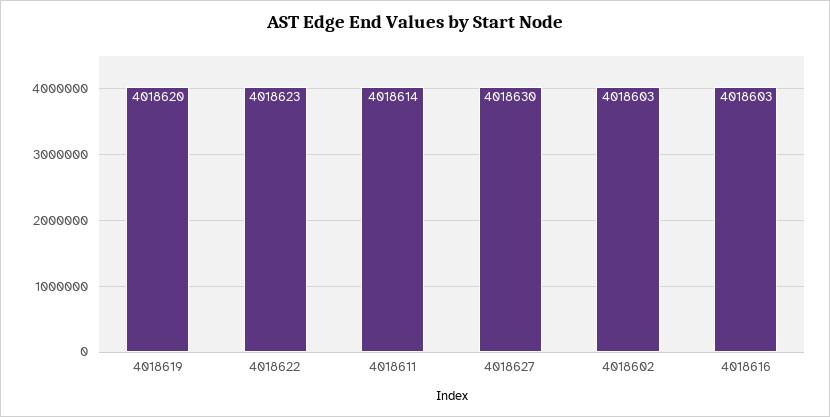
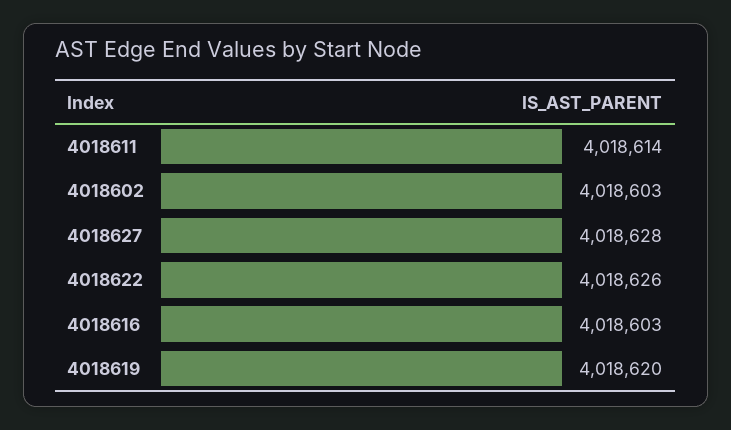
  {
    "4018619": 4018620,
-   "4018622": 4018623,
+   "4018622": 4018626,
    "4018611": 4018614,
-   "4018627": 4018630,
+   "4018627": 4018628,
    "4018602": 4018603,
    "4018616": 4018603
  }

